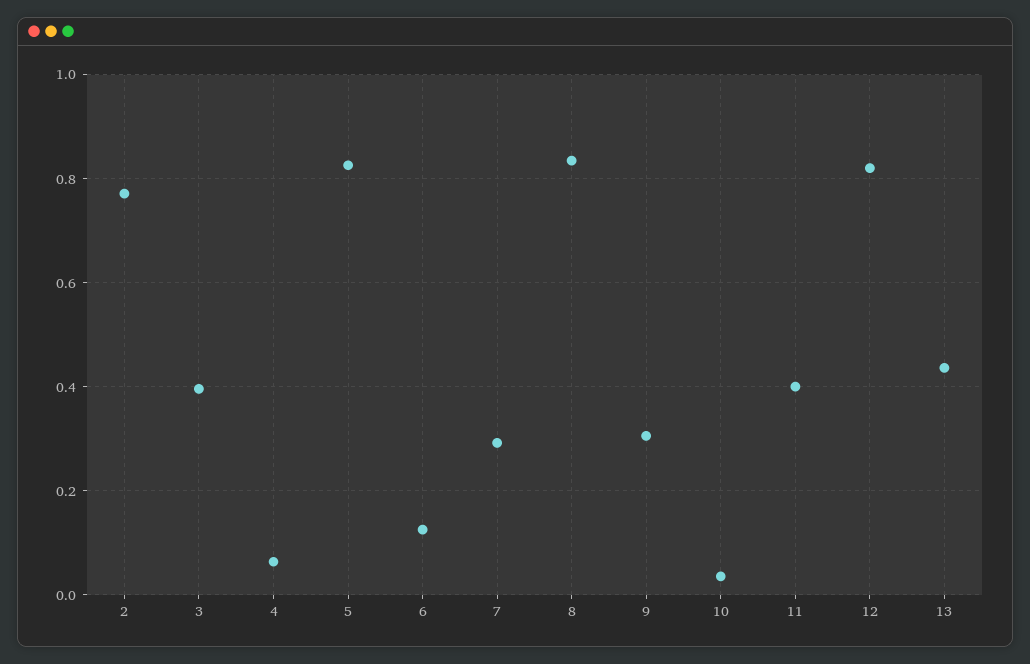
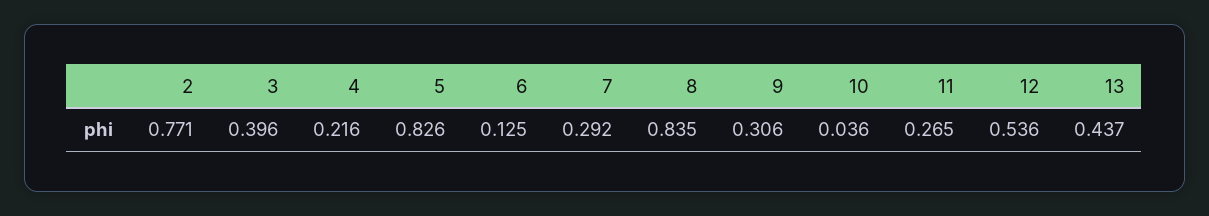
  {
    "2": 0.771,
    "3": 0.396,
-   "4": 0.06,
+   "4": 0.216,
    "5": 0.826,
    "6": 0.125,
    "7": 0.292,
    "8": 0.835,
    "9": 0.306,
    "10": 0.036,
-   "11": 0.4,
+   "11": 0.265,
-   "12": 0.82,
+   "12": 0.536,
    "13": 0.437
  }

